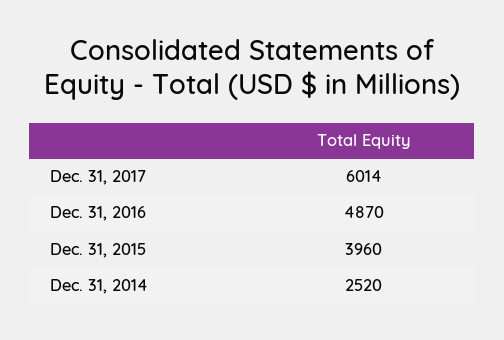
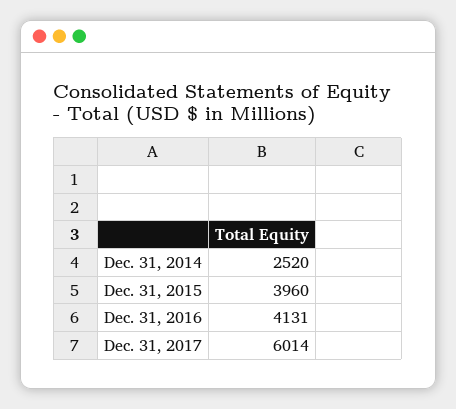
  {
    "Dec. 31, 2017": 6014,
-   "Dec. 31, 2016": 4870,
+   "Dec. 31, 2016": 4131,
    "Dec. 31, 2015": 3960,
    "Dec. 31, 2014": 2520
  }

